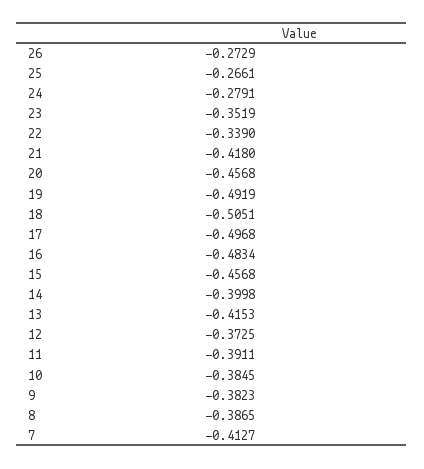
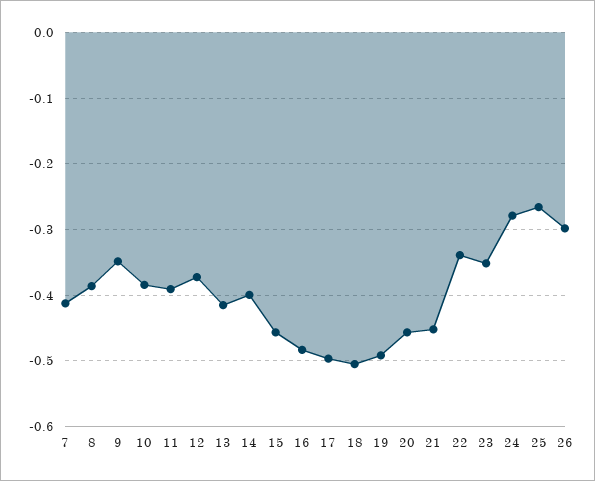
  {
-   "26": -0.2729,
+   "26": -0.3,
    "25": -0.2661,
    "24": -0.2791,
    "23": -0.3519,
    "22": -0.339,
-   "21": -0.418,
+   "21": -0.45,
    "20": -0.4568,
    "19": -0.4919,
    "18": -0.5051,
    "17": -0.4968,
    "16": -0.4834,
    "15": -0.4568,
    "14": -0.3998,
    "13": -0.4153,
    "12": -0.3725,
    "11": -0.3911,
    "10": -0.3845,
-   "9": -0.3823,
+   "9": -0.35,
    "8": -0.3865,
    "7": -0.4127
  }

